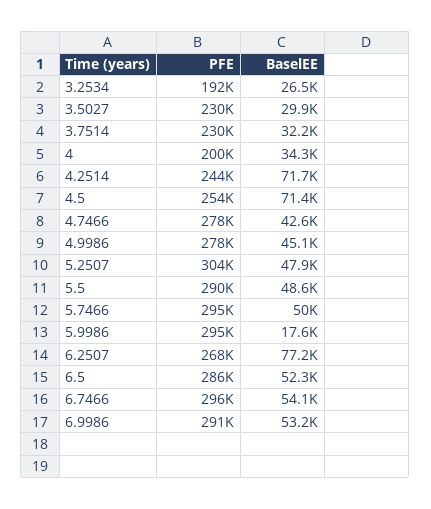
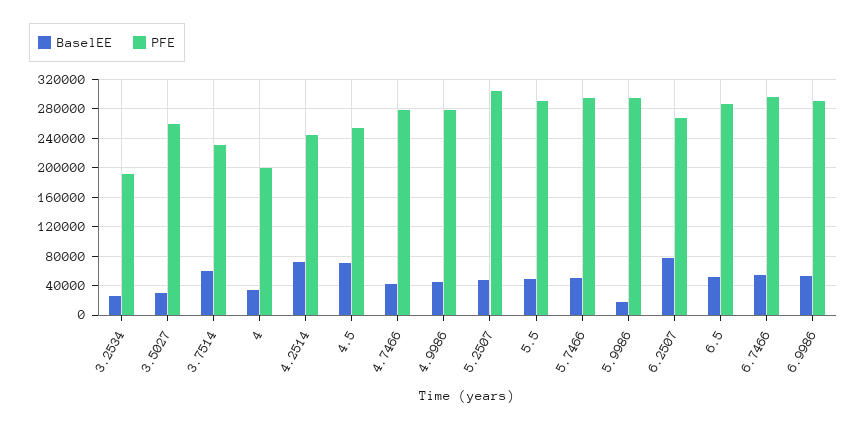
  {
    "PFE": {
      "3.2534": 192000,
-     "3.5027": 230000,
+     "3.5027": 260000,
      "3.7514": 230000,
      "4": 200000,
      "4.2514": 244000,
      "4.5": 254000,
      "4.7466": 278000,
      "4.9986": 278000,
      "5.2507": 304000,
      "5.5": 290000,
      "5.7466": 295000,
      "5.9986": 295000,
      "6.2507": 268000,
      "6.5": 286000,
      "6.7466": 296000,
      "6.9986": 291000
    },
    "BaselEE": {
      "3.2534": 26500,
      "3.5027": 29900,
-     "3.7514": 32200,
+     "3.7514": 60000,
      "4": 34300,
      "4.2514": 71700,
      "4.5": 71400,
      "4.7466": 42600,
      "4.9986": 45100,
      "5.2507": 47900,
      "5.5": 48600,
      "5.7466": 50000,
      "5.9986": 17600,
      "6.2507": 77200,
      "6.5": 52300,
      "6.7466": 54100,
      "6.9986": 53200
    }
  }

